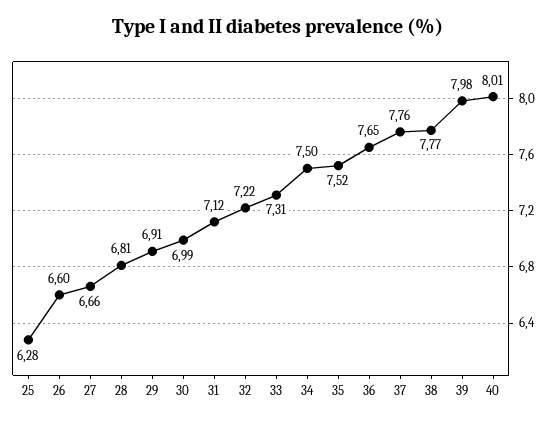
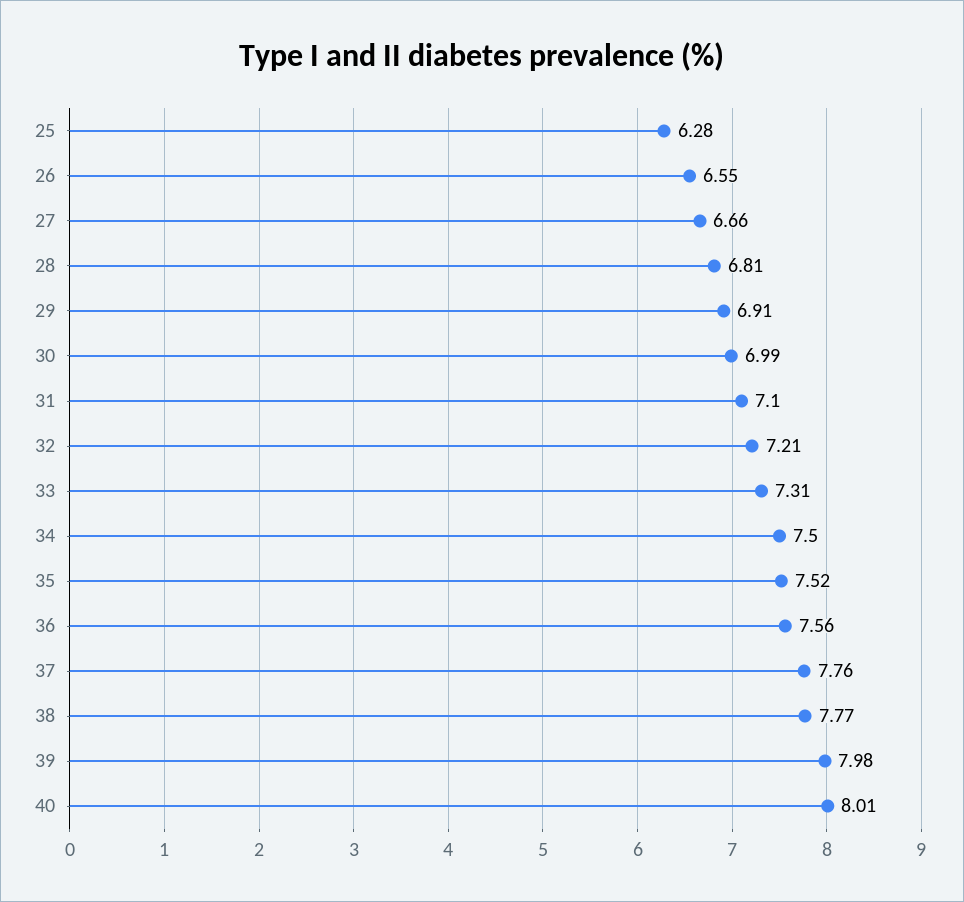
  {
    "25": 6.28,
-   "26": 6.6,
+   "26": 6.55,
    "27": 6.66,
    "28": 6.81,
    "29": 6.91,
    "30": 6.99,
-   "31": 7.12,
+   "31": 7.1,
-   "32": 7.22,
+   "32": 7.21,
    "33": 7.31,
    "34": 7.5,
    "35": 7.52,
-   "36": 7.65,
+   "36": 7.56,
    "37": 7.76,
    "38": 7.77,
    "39": 7.98,
    "40": 8.01
  }

